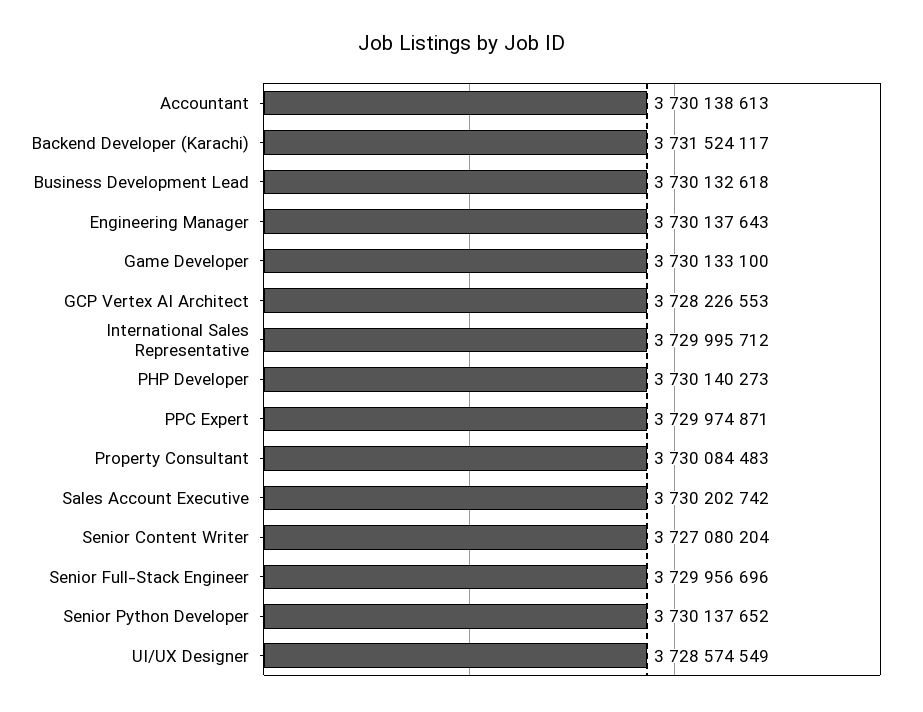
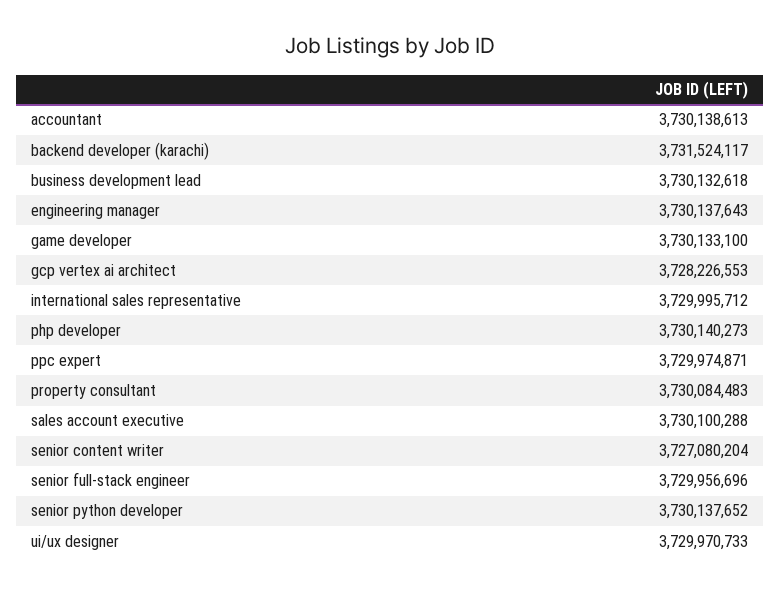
  {
    "Accountant": 3730138613,
    "Backend Developer (Karachi)": 3731524117,
    "Business Development Lead": 3730132618,
    "Engineering Manager": 3730137643,
    "Game Developer": 3730133100,
    "GCP Vertex AI Architect": 3728226553,
    "International Sales Representative": 3729995712,
    "PHP Developer": 3730140273,
    "PPC Expert": 3729974871,
    "Property Consultant": 3730084483,
-   "Sales Account Executive": 3730202742,
+   "Sales Account Executive": 3730100288,
    "Senior Content Writer": 3727080204,
    "Senior Full-Stack Engineer": 3729956696,
    "Senior Python Developer": 3730137652,
-   "UI/UX Designer": 3728574549
+   "UI/UX Designer": 3729970733
  }

